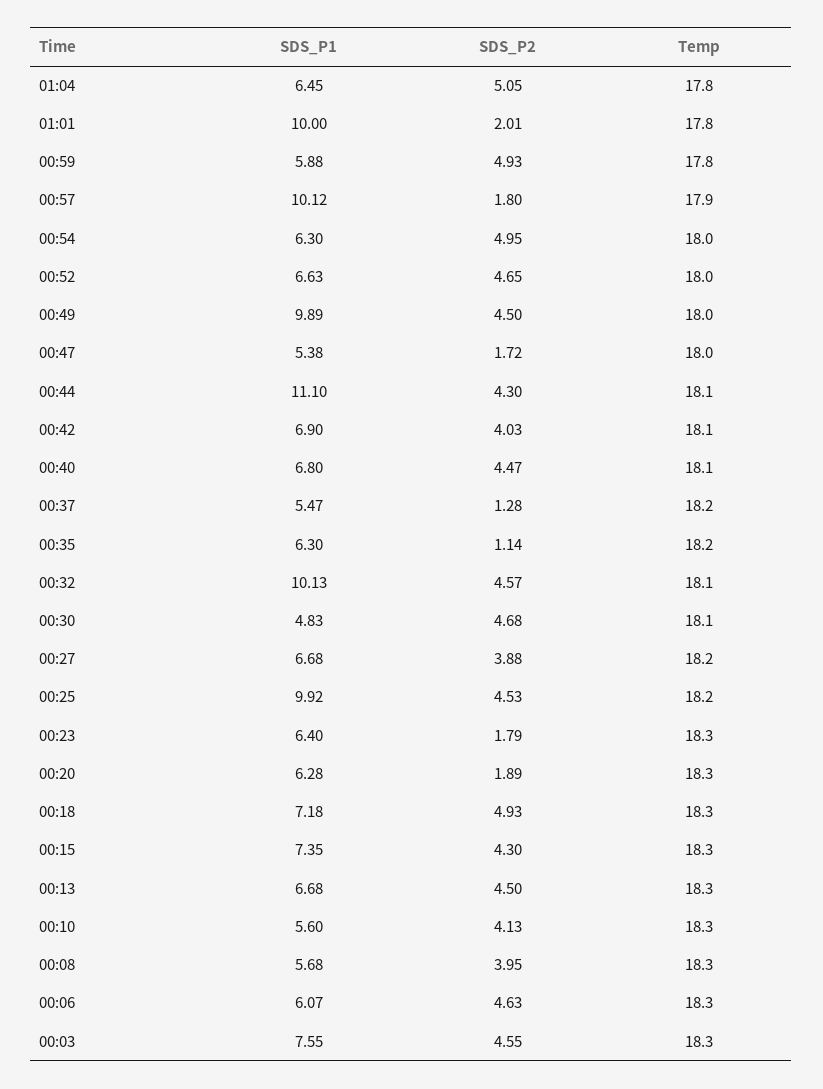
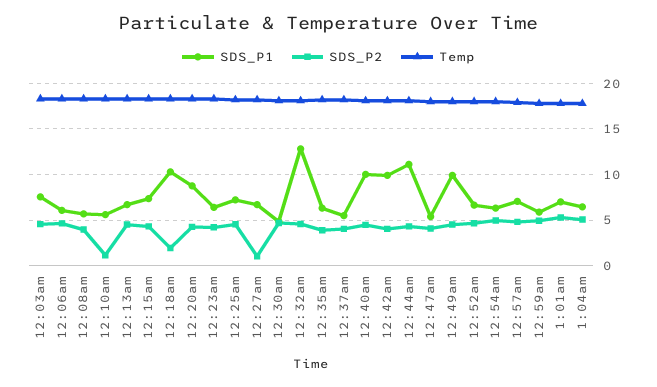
  {
    "SDS_P1": {
      "01:04": 6.45,
-     "01:01": 10,
+     "01:01": 7,
      "00:59": 5.88,
-     "00:57": 10.12,
+     "00:57": 7,
      "00:54": 6.3,
      "00:52": 6.63,
      "00:49": 9.89,
      "00:47": 5.38,
      "00:44": 11.1,
-     "00:42": 6.9,
+     "00:42": 10,
-     "00:40": 6.8,
+     "00:40": 10,
      "00:37": 5.47,
      "00:35": 6.3,
-     "00:32": 10.13,
+     "00:32": 13,
      "00:30": 4.83,
      "00:27": 6.68,
-     "00:25": 9.92,
+     "00:25": 7,
      "00:23": 6.4,
-     "00:20": 6.28,
+     "00:20": 9,
-     "00:18": 7.18,
+     "00:18": 10,
      "00:15": 7.35,
      "00:13": 6.68,
      "00:10": 5.6,
      "00:08": 5.68,
      "00:06": 6.07,
      "00:03": 7.55
    },
    "SDS_P2": {
      "01:04": 5.05,
-     "01:01": 2.01,
+     "01:01": 5,
      "00:59": 4.93,
-     "00:57": 1.8,
+     "00:57": 5,
      "00:54": 4.95,
      "00:52": 4.65,
      "00:49": 4.5,
-     "00:47": 1.72,
+     "00:47": 4,
      "00:44": 4.3,
      "00:42": 4.03,
      "00:40": 4.47,
-     "00:37": 1.28,
+     "00:37": 4,
-     "00:35": 1.14,
+     "00:35": 4,
      "00:32": 4.57,
      "00:30": 4.68,
-     "00:27": 3.88,
+     "00:27": 1,
      "00:25": 4.53,
-     "00:23": 1.79,
+     "00:23": 4,
-     "00:20": 1.89,
+     "00:20": 4,
-     "00:18": 4.93,
+     "00:18": 2,
      "00:15": 4.3,
      "00:13": 4.5,
-     "00:10": 4.13,
+     "00:10": 1,
      "00:08": 3.95,
      "00:06": 4.63,
      "00:03": 4.55
    },
    "Temp": {
      "01:04": 17.8,
      "01:01": 17.8,
      "00:59": 17.8,
      "00:57": 17.9,
      "00:54": 18,
      "00:52": 18,
      "00:49": 18,
      "00:47": 18,
      "00:44": 18.1,
      "00:42": 18.1,
      "00:40": 18.1,
      "00:37": 18.2,
      "00:35": 18.2,
      "00:32": 18.1,
      "00:30": 18.1,
      "00:27": 18.2,
      "00:25": 18.2,
      "00:23": 18.3,
      "00:20": 18.3,
      "00:18": 18.3,
      "00:15": 18.3,
      "00:13": 18.3,
      "00:10": 18.3,
      "00:08": 18.3,
      "00:06": 18.3,
      "00:03": 18.3
    }
  }

